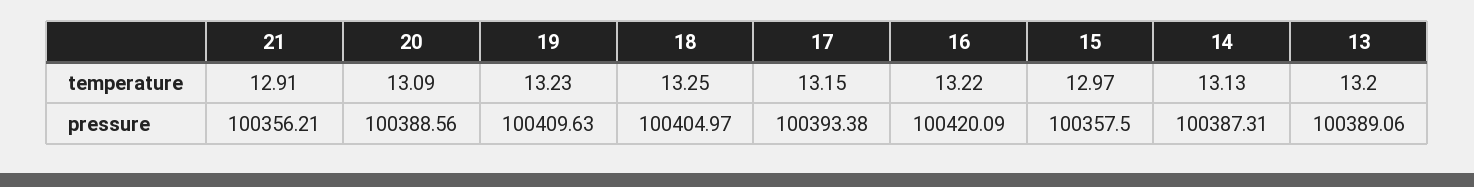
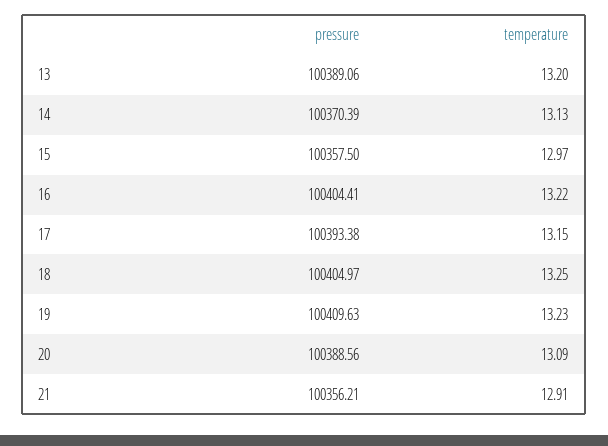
  {
    "21": {
      "temperature": 12.91,
      "pressure": 100356.21
    },
    "20": {
      "temperature": 13.09,
      "pressure": 100388.56
    },
    "19": {
      "temperature": 13.23,
      "pressure": 100409.63
    },
    "18": {
      "temperature": 13.25,
      "pressure": 100404.97
    },
    "17": {
      "temperature": 13.15,
      "pressure": 100393.38
    },
    "16": {
      "temperature": 13.22,
-     "pressure": 100420.09
+     "pressure": 100404.41
    },
    "15": {
      "temperature": 12.97,
      "pressure": 100357.5
    },
    "14": {
      "temperature": 13.13,
-     "pressure": 100387.31
+     "pressure": 100370.39
    },
    "13": {
      "temperature": 13.2,
      "pressure": 100389.06
    }
  }

